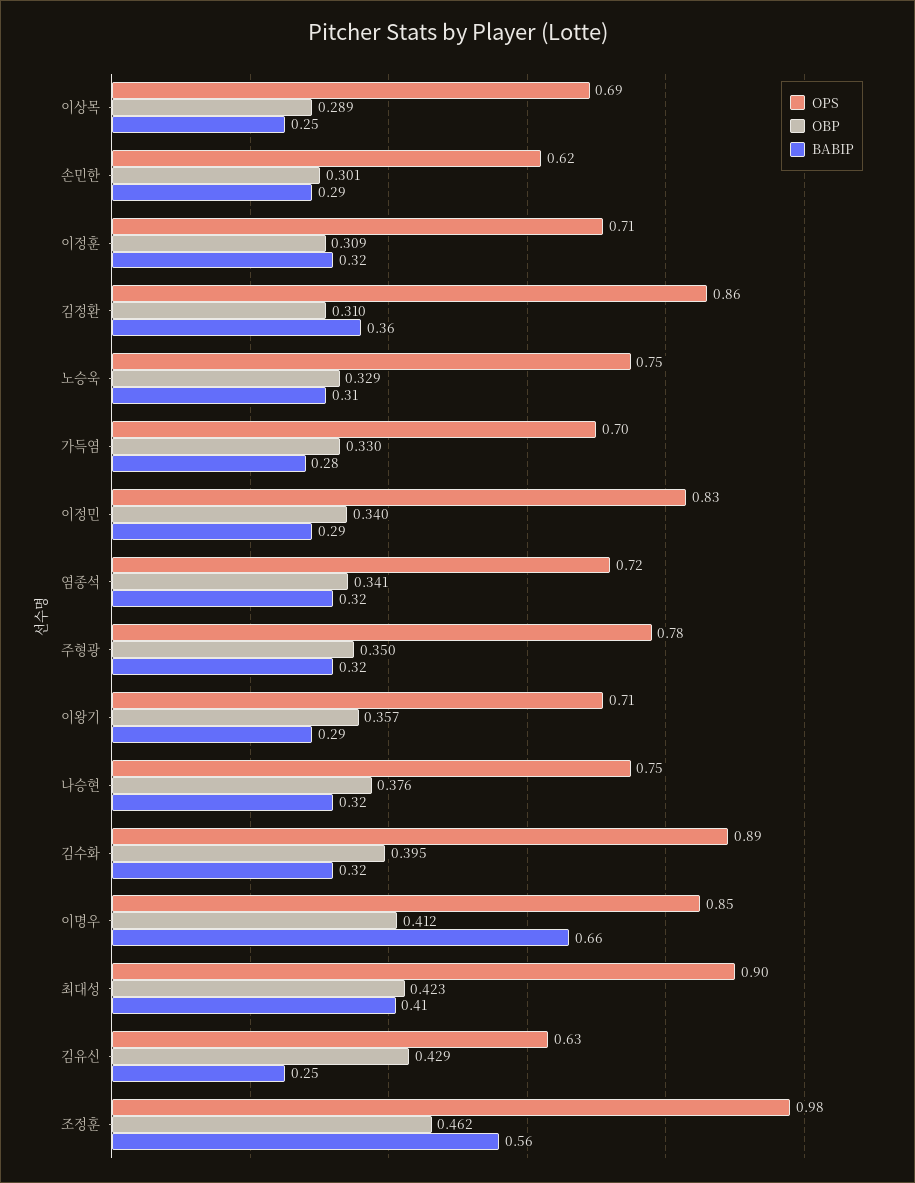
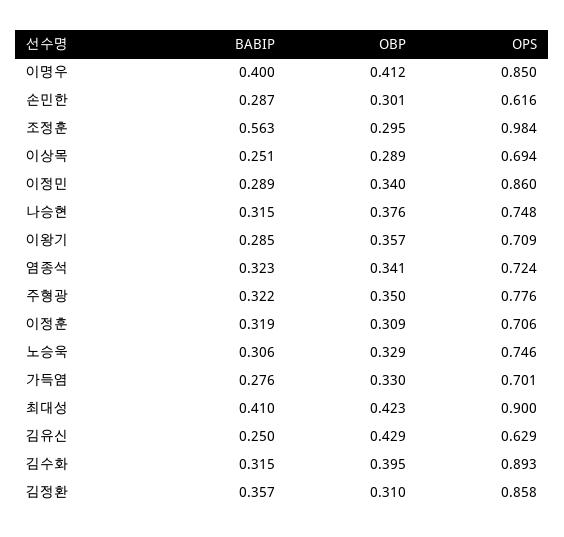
  {
    "OPS": {
      "이상목": 0.694,
      "손민한": 0.616,
      "이정훈": 0.706,
      "김정환": 0.858,
      "노승욱": 0.746,
      "가득염": 0.701,
-     "이정민": 0.83,
+     "이정민": 0.86,
      "염종석": 0.724,
      "주형광": 0.776,
      "이왕기": 0.709,
      "나승현": 0.748,
      "김수화": 0.893,
      "이명우": 0.85,
      "최대성": 0.9,
      "김유신": 0.629,
      "조정훈": 0.984
    },
    "OBP": {
      "이상목": 0.289,
      "손민한": 0.301,
      "이정훈": 0.309,
      "김정환": 0.31,
      "노승욱": 0.329,
      "가득염": 0.33,
      "이정민": 0.34,
      "염종석": 0.341,
      "주형광": 0.35,
      "이왕기": 0.357,
      "나승현": 0.376,
      "김수화": 0.395,
      "이명우": 0.412,
      "최대성": 0.423,
      "김유신": 0.429,
-     "조정훈": 0.462
+     "조정훈": 0.295
    },
    "BABIP": {
      "이상목": 0.251,
      "손민한": 0.287,
      "이정훈": 0.319,
      "김정환": 0.357,
      "노승욱": 0.306,
      "가득염": 0.276,
      "이정민": 0.289,
      "염종석": 0.323,
      "주형광": 0.322,
      "이왕기": 0.285,
      "나승현": 0.315,
      "김수화": 0.315,
-     "이명우": 0.66,
+     "이명우": 0.4,
      "최대성": 0.41,
      "김유신": 0.25,
      "조정훈": 0.563
    }
  }

